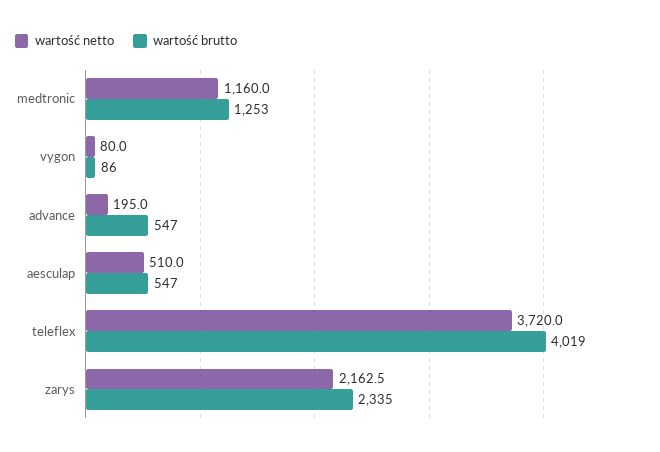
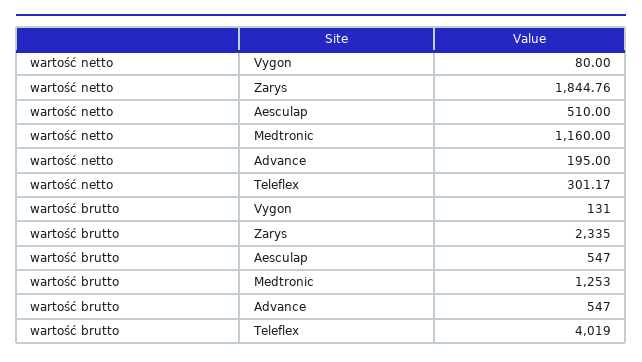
  {
    "wartość netto": {
      "medtronic": 1160,
      "vygon": 80,
      "advance": 195,
      "aesculap": 510,
-     "teleflex": 3720,
+     "teleflex": 301.17,
-     "zarys": 2162.5
+     "zarys": 1844.76
    },
    "wartość brutto": {
      "medtronic": 1253,
-     "vygon": 86,
+     "vygon": 131,
      "advance": 547,
      "aesculap": 547,
      "teleflex": 4019,
      "zarys": 2335
    }
  }

